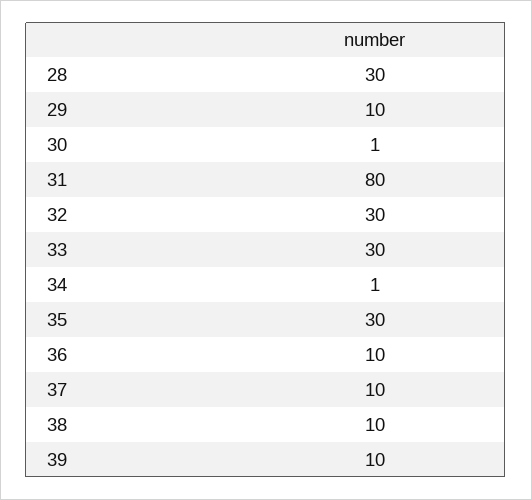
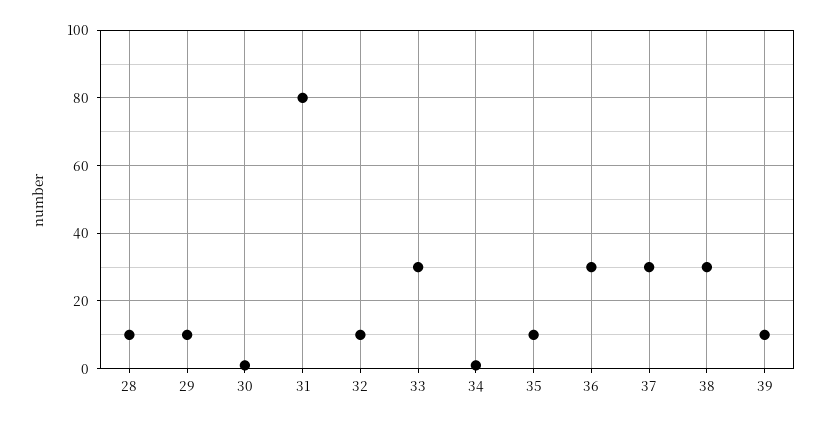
  {
-   "28": 30,
+   "28": 10,
    "29": 10,
    "30": 1,
    "31": 80,
-   "32": 30,
+   "32": 10,
    "33": 30,
    "34": 1,
-   "35": 30,
+   "35": 10,
-   "36": 10,
+   "36": 30,
-   "37": 10,
+   "37": 30,
-   "38": 10,
+   "38": 30,
    "39": 10
  }

